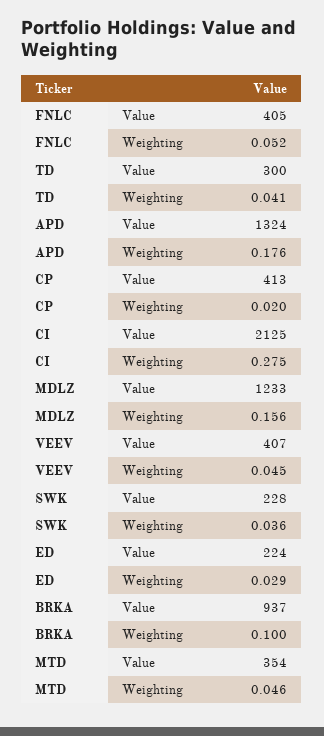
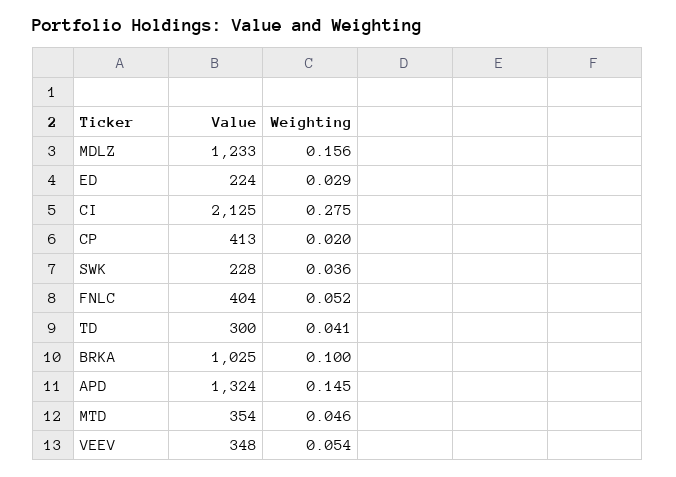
  {
    "FNLC": {
-     "Value": 405,
+     "Value": 404,
      "Weighting": 0.052
    },
    "TD": {
      "Value": 300,
      "Weighting": 0.041
    },
    "APD": {
      "Value": 1324,
-     "Weighting": 0.176
+     "Weighting": 0.145
    },
    "CP": {
      "Value": 413,
      "Weighting": 0.02
    },
    "CI": {
      "Value": 2125,
      "Weighting": 0.275
    },
    "MDLZ": {
      "Value": 1233,
      "Weighting": 0.156
    },
    "VEEV": {
-     "Value": 407,
+     "Value": 348,
-     "Weighting": 0.045
+     "Weighting": 0.054
    },
    "SWK": {
      "Value": 228,
      "Weighting": 0.036
    },
    "ED": {
      "Value": 224,
      "Weighting": 0.029
    },
    "BRKA": {
-     "Value": 937,
+     "Value": 1025,
      "Weighting": 0.1
    },
    "MTD": {
      "Value": 354,
      "Weighting": 0.046
    }
  }

